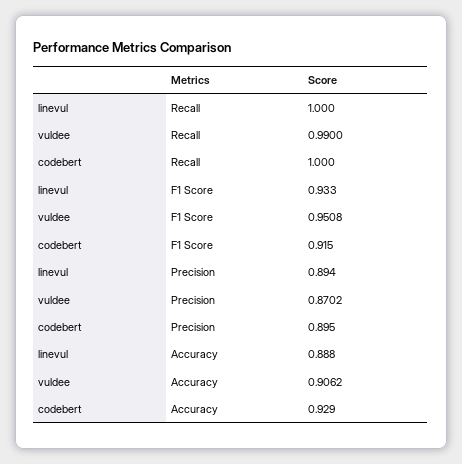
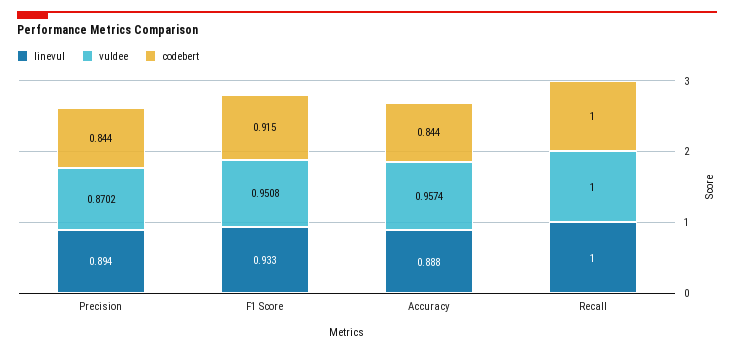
  {
    "linevul": {
      "Recall": 1,
      "F1 Score": 0.933,
      "Precision": 0.894,
      "Accuracy": 0.888
    },
    "vuldee": {
-     "Recall": 0.99,
+     "Recall": 1,
      "F1 Score": 0.9508,
      "Precision": 0.8702,
-     "Accuracy": 0.9062
+     "Accuracy": 0.9574
    },
    "codebert": {
      "Recall": 1,
      "F1 Score": 0.915,
-     "Precision": 0.895,
+     "Precision": 0.844,
-     "Accuracy": 0.929
+     "Accuracy": 0.844
    }
  }

